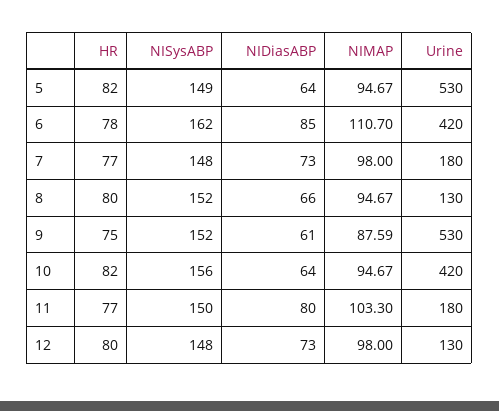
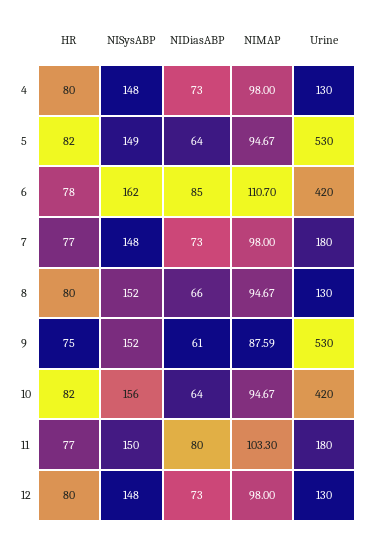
  {
    "HR": {
      "5": 82,
      "6": 78,
      "7": 77,
      "8": 80,
      "9": 75,
      "10": 82,
      "11": 77,
-     "12": 80
+     "12": 80,
+     "4": 80
    },
    "NISysABP": {
      "5": 149,
      "6": 162,
      "7": 148,
      "8": 152,
      "9": 152,
      "10": 156,
      "11": 150,
-     "12": 148
+     "12": 148,
+     "4": 148
    },
    "NIDiasABP": {
      "5": 64,
      "6": 85,
      "7": 73,
      "8": 66,
      "9": 61,
      "10": 64,
      "11": 80,
-     "12": 73
+     "12": 73,
+     "4": 73
    },
    "NIMAP": {
      "5": 94.67,
      "6": 110.7,
      "7": 98,
      "8": 94.67,
      "9": 87.59,
      "10": 94.67,
      "11": 103.3,
-     "12": 98
+     "12": 98,
+     "4": 98
    },
    "Urine": {
      "5": 530,
      "6": 420,
      "7": 180,
      "8": 130,
      "9": 530,
      "10": 420,
      "11": 180,
-     "12": 130
+     "12": 130,
+     "4": 130
    }
  }

